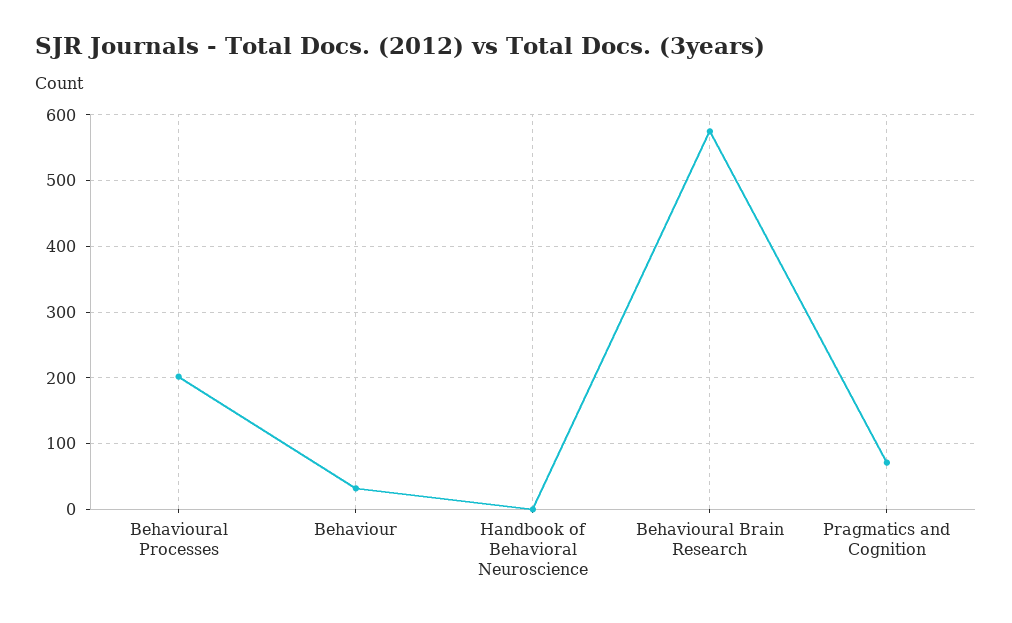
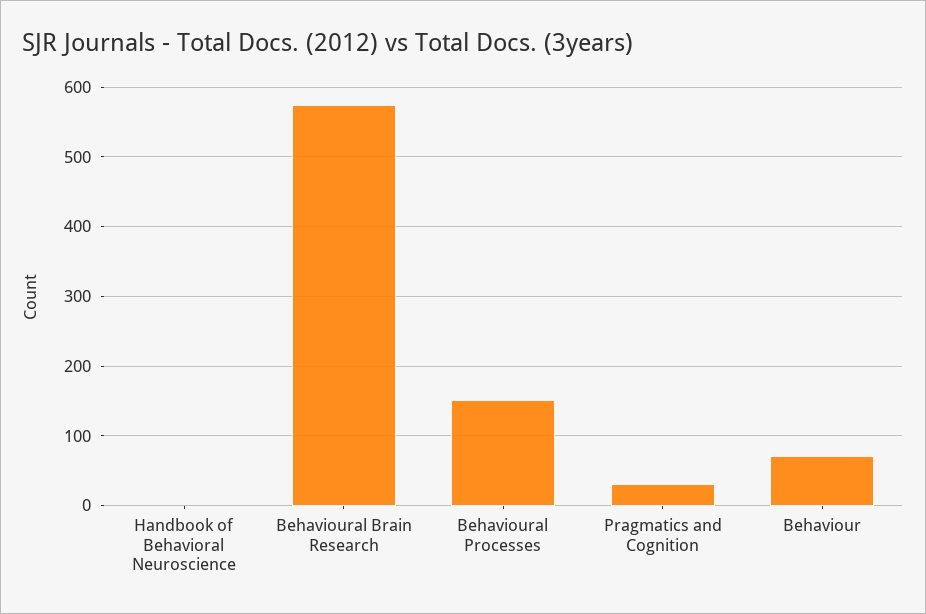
  {
-   "Behavioural Processes": 200,
+   "Behavioural Processes": 150,
-   "Behaviour": 30,
+   "Behaviour": 70,
    "Handbook of Behavioral Neuroscience": 0,
    "Behavioural Brain Research": 580,
-   "Pragmatics and Cognition": 70
+   "Pragmatics and Cognition": 30
  }

